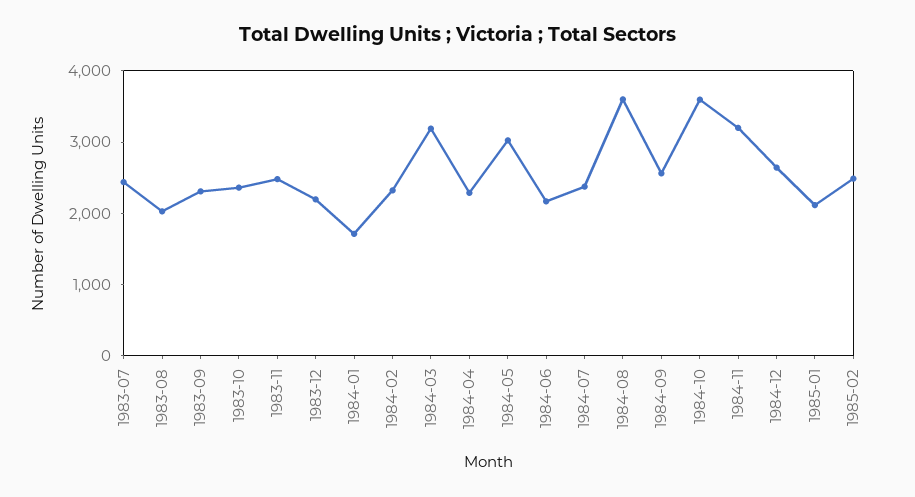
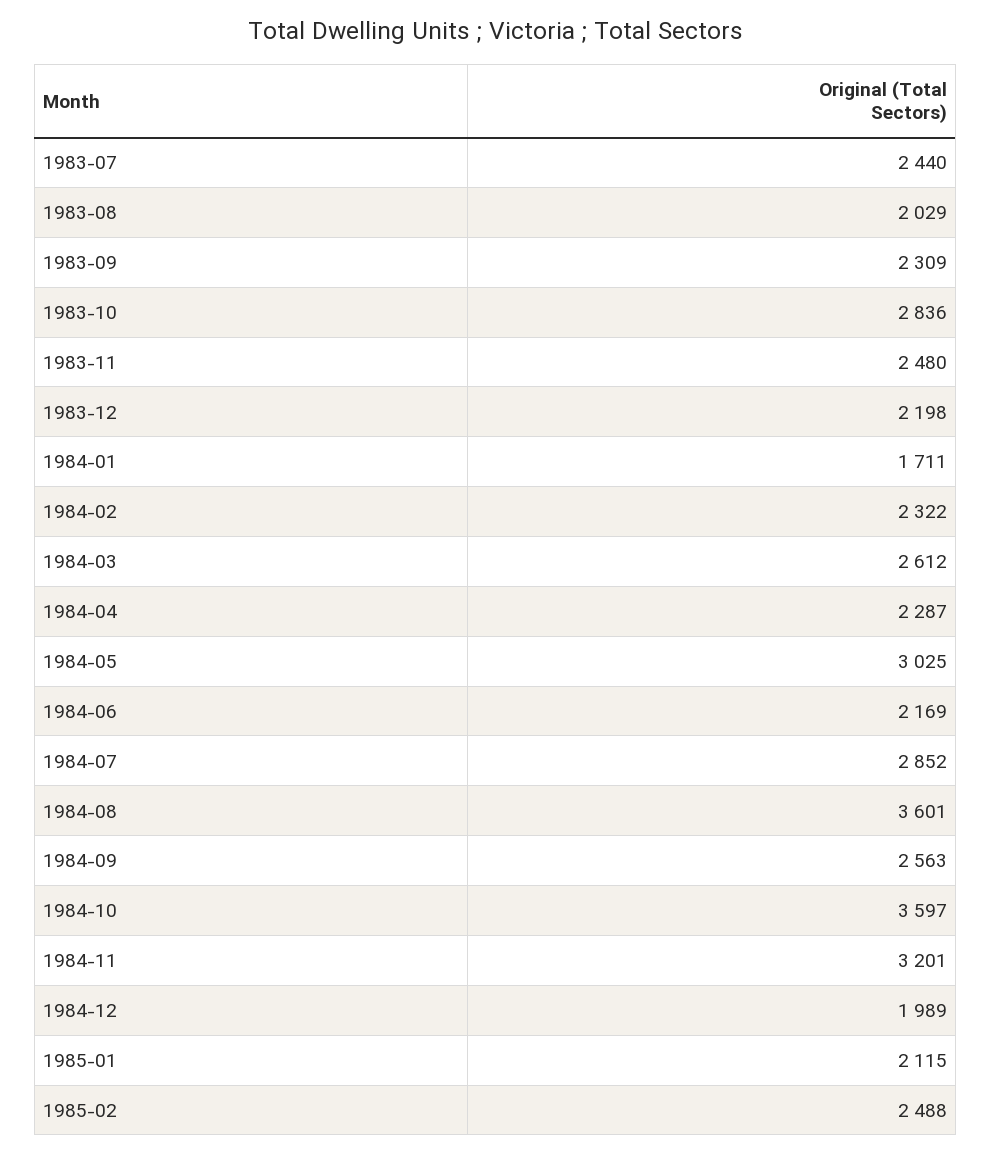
  {
    "1983-07": 2440,
    "1983-08": 2029,
    "1983-09": 2309,
-   "1983-10": 2400,
+   "1983-10": 2836,
    "1983-11": 2480,
    "1983-12": 2198,
    "1984-01": 1711,
    "1984-02": 2322,
-   "1984-03": 3200,
+   "1984-03": 2612,
    "1984-04": 2287,
    "1984-05": 3025,
    "1984-06": 2169,
-   "1984-07": 2400,
+   "1984-07": 2852,
    "1984-08": 3601,
    "1984-09": 2563,
    "1984-10": 3597,
    "1984-11": 3201,
-   "1984-12": 2600,
+   "1984-12": 1989,
    "1985-01": 2115,
    "1985-02": 2488
  }

